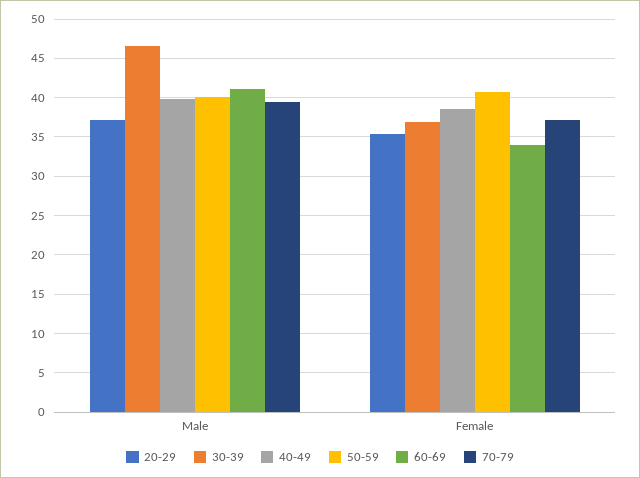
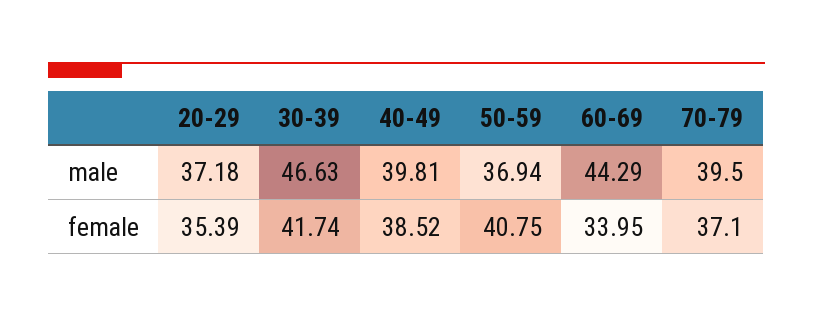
  {
    "20-29": {
      "Male": 37.18,
      "Female": 35.39
    },
    "30-39": {
      "Male": 46.63,
-     "Female": 37
+     "Female": 41.74
    },
    "40-49": {
      "Male": 39.81,
      "Female": 38.52
    },
    "50-59": {
-     "Male": 40,
+     "Male": 36.94,
      "Female": 40.75
    },
    "60-69": {
-     "Male": 41,
+     "Male": 44.29,
      "Female": 33.95
    },
    "70-79": {
      "Male": 39.5,
      "Female": 37.1
    }
  }

